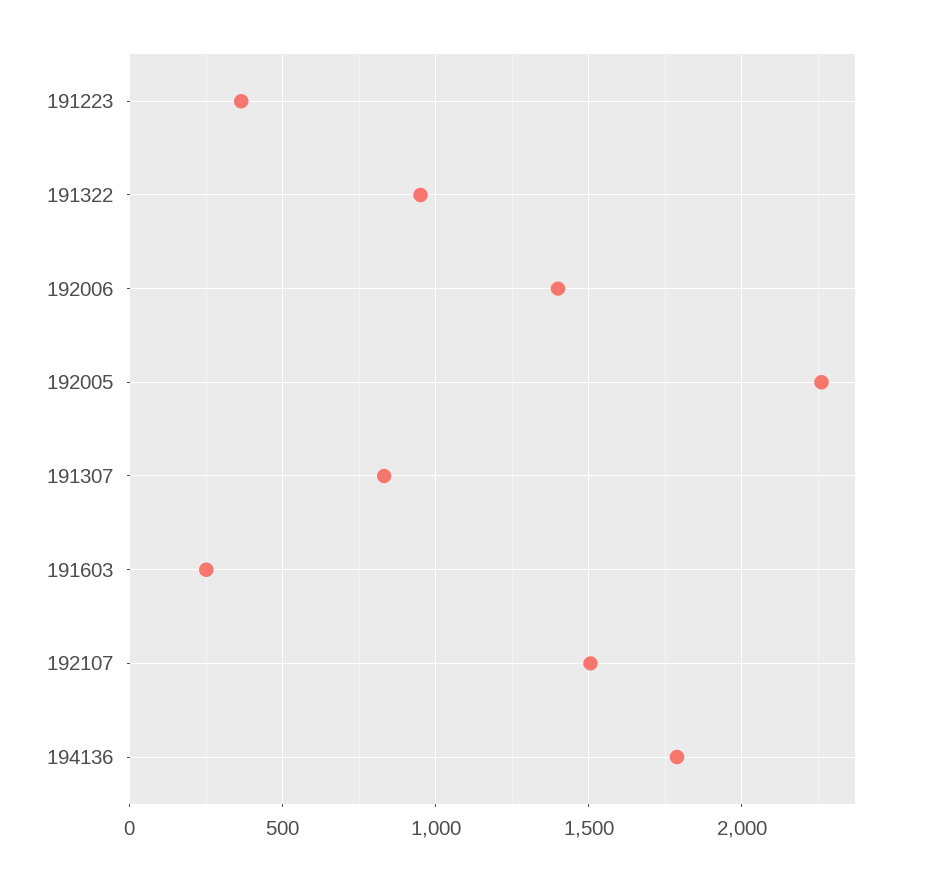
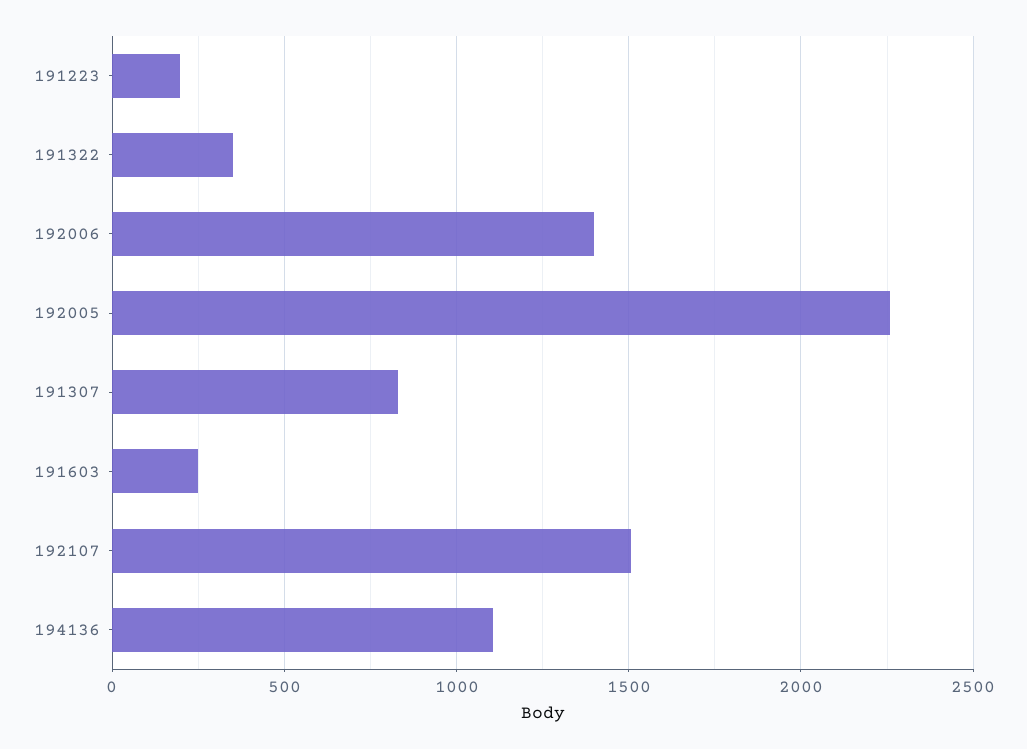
  {
-   "191223": 350,
+   "191223": 200,
-   "191322": 950,
+   "191322": 350,
    "192006": 1400,
    "192005": 2250,
    "191307": 850,
    "191603": 250,
    "192107": 1500,
-   "194136": 1800
+   "194136": 1100
  }

